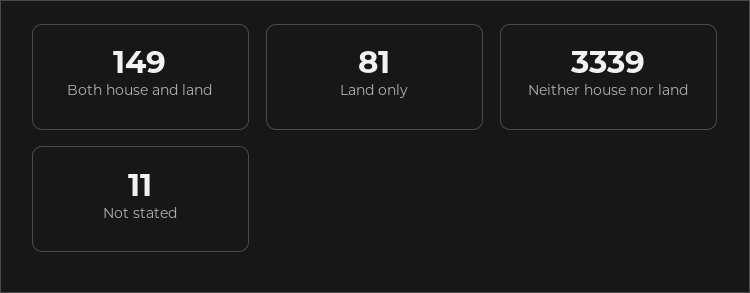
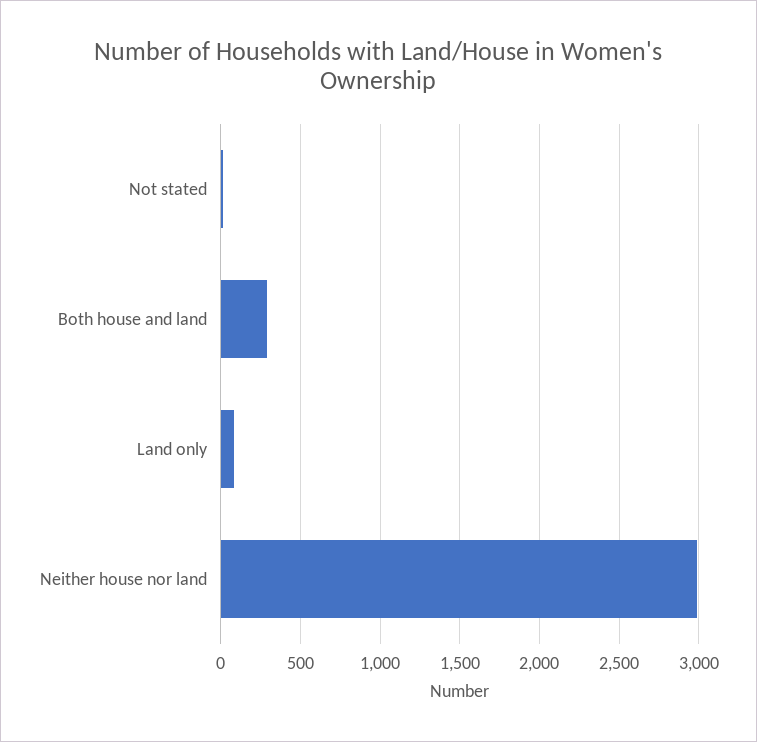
  {
-   "Both house and land": 149,
+   "Both house and land": 300,
    "Land only": 81,
-   "Neither house nor land": 3339,
+   "Neither house nor land": 3000,
    "Not stated": 11
  }

